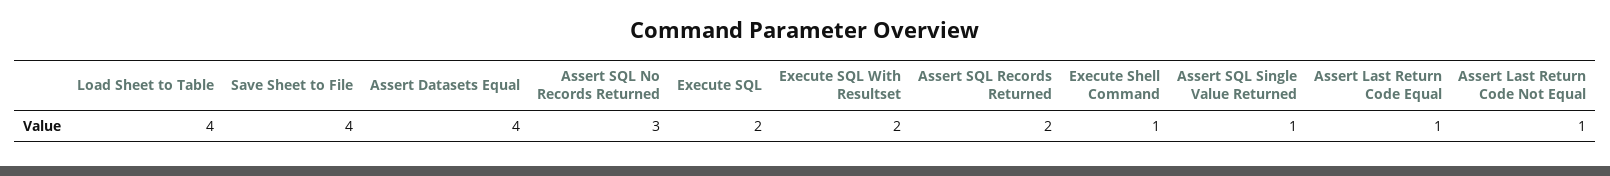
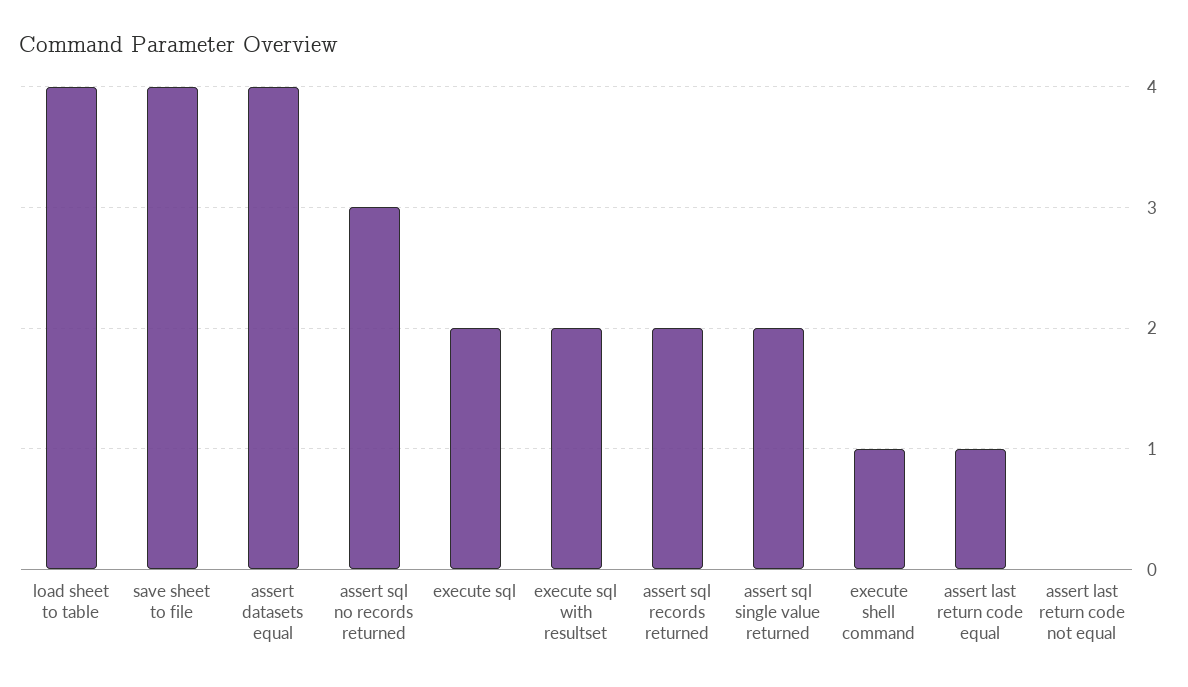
  {
    "Load Sheet to Table": 4,
    "Save Sheet to File": 4,
    "Assert Datasets Equal": 4,
    "Assert SQL No Records Returned": 3,
    "Execute SQL": 2,
    "Execute SQL With Resultset": 2,
    "Assert SQL Records Returned": 2,
    "Execute Shell Command": 1,
-   "Assert SQL Single Value Returned": 1,
+   "Assert SQL Single Value Returned": 2,
    "Assert Last Return Code Equal": 1,
-   "Assert Last Return Code Not Equal": 1
+   "Assert Last Return Code Not Equal": 0
  }

